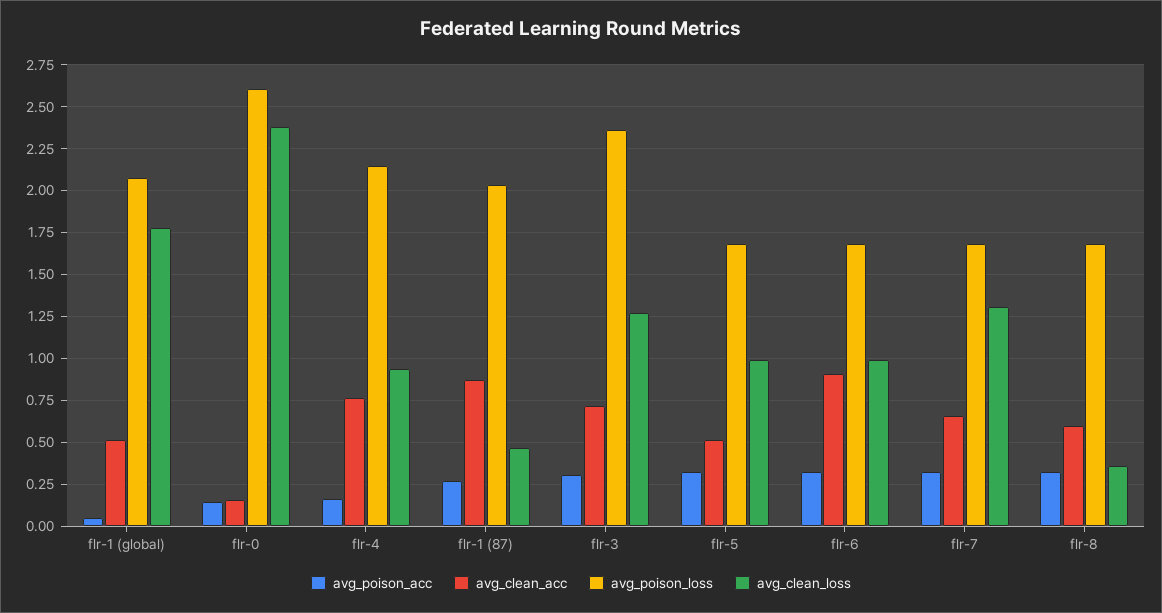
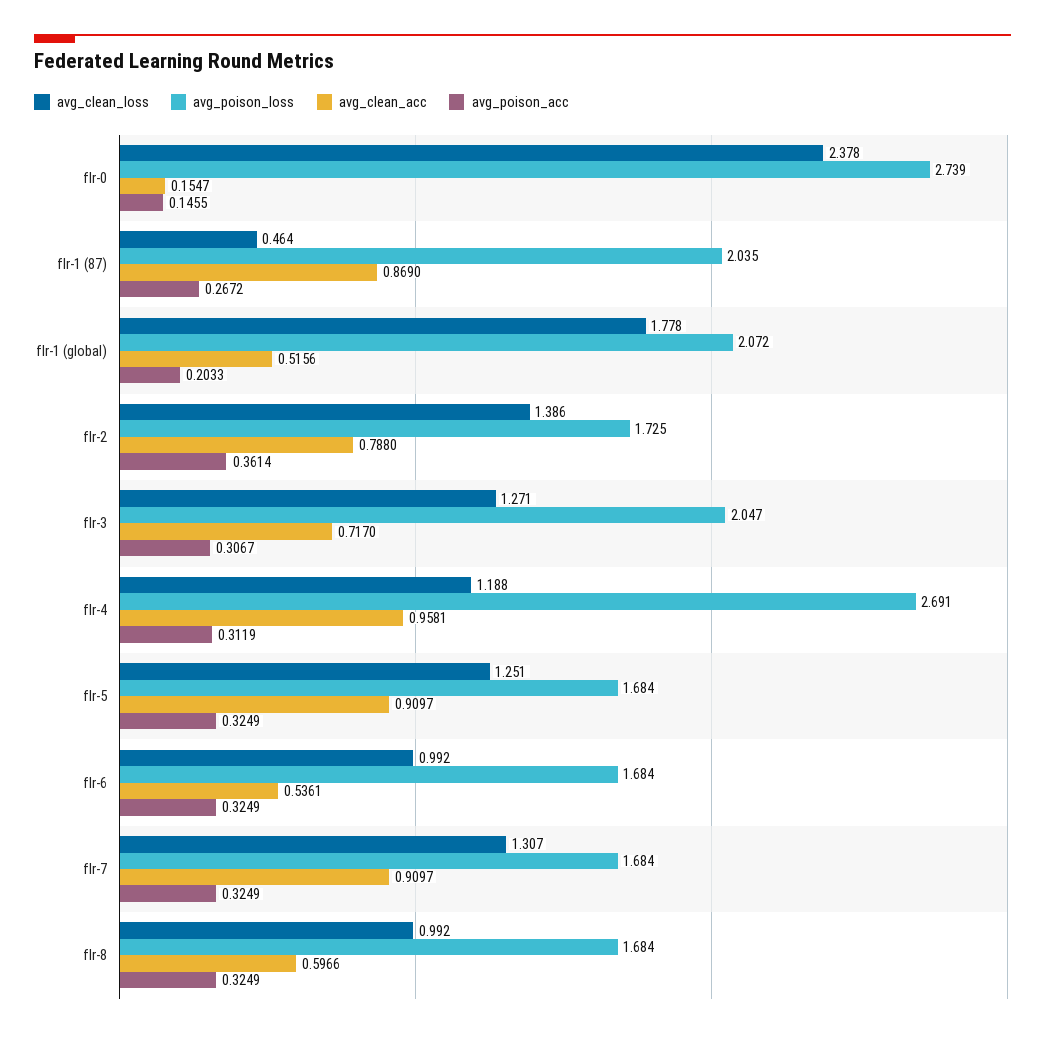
  {
    "avg_poison_acc": {
-     "flr-1 (global)": 0.05,
+     "flr-1 (global)": 0.2033,
      "flr-0": 0.1455,
-     "flr-4": 0.15,
+     "flr-4": 0.3119,
      "flr-1 (87)": 0.2672,
      "flr-3": 0.3067,
      "flr-5": 0.3249,
      "flr-6": 0.3249,
      "flr-7": 0.3249,
-     "flr-8": 0.3249
+     "flr-8": 0.3249,
+     "flr-2": 0.3614
    },
    "avg_clean_acc": {
      "flr-1 (global)": 0.5156,
      "flr-0": 0.1547,
-     "flr-4": 0.75,
+     "flr-4": 0.9581,
      "flr-1 (87)": 0.869,
      "flr-3": 0.717,
-     "flr-5": 0.5,
+     "flr-5": 0.9097,
-     "flr-6": 0.9,
+     "flr-6": 0.5361,
-     "flr-7": 0.65,
+     "flr-7": 0.9097,
-     "flr-8": 0.5966
+     "flr-8": 0.5966,
+     "flr-2": 0.788
    },
    "avg_poison_loss": {
      "flr-1 (global)": 2.072,
-     "flr-0": 2.6,
+     "flr-0": 2.739,
-     "flr-4": 2.15,
+     "flr-4": 2.691,
      "flr-1 (87)": 2.035,
-     "flr-3": 2.35,
+     "flr-3": 2.047,
      "flr-5": 1.684,
      "flr-6": 1.684,
      "flr-7": 1.684,
-     "flr-8": 1.684
+     "flr-8": 1.684,
+     "flr-2": 1.725
    },
    "avg_clean_loss": {
      "flr-1 (global)": 1.778,
      "flr-0": 2.378,
-     "flr-4": 0.95,
+     "flr-4": 1.188,
      "flr-1 (87)": 0.464,
      "flr-3": 1.271,
-     "flr-5": 1,
+     "flr-5": 1.251,
      "flr-6": 0.992,
      "flr-7": 1.307,
-     "flr-8": 0.35
+     "flr-8": 0.992,
+     "flr-2": 1.386
    }
  }

